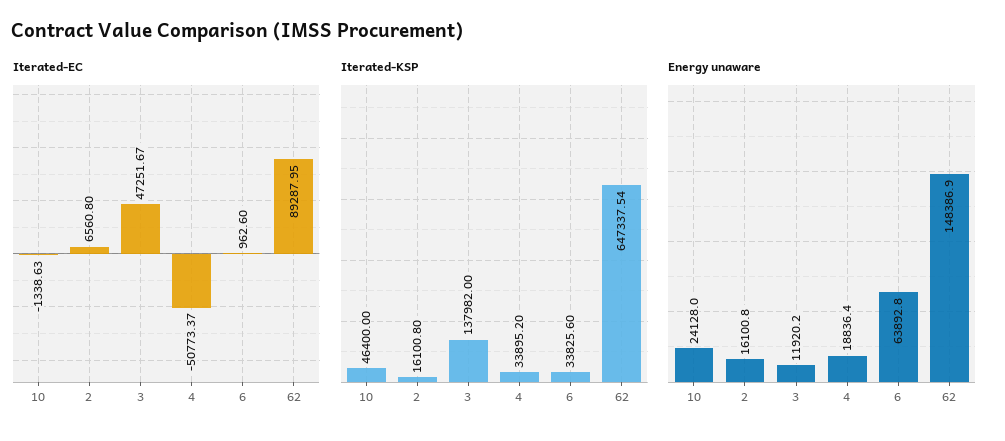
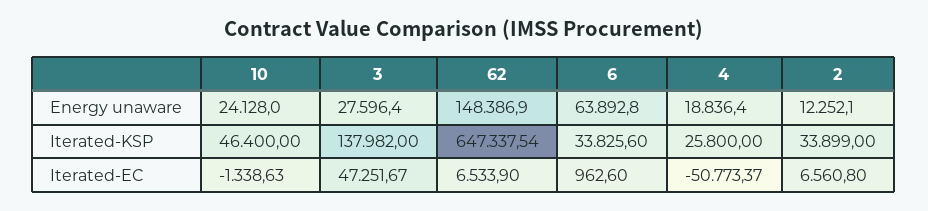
  {
    "Iterated-EC": {
      "10": -1338.63,
      "2": 6560.8,
      "3": 47251.67,
      "4": -50773.37,
      "6": 962.6,
-     "62": 89287.95
+     "62": 6533.9
    },
    "Iterated-KSP": {
      "10": 46400,
-     "2": 16100.8,
+     "2": 33899,
      "3": 137982,
-     "4": 33895.2,
+     "4": 25800,
      "6": 33825.6,
      "62": 647337.54
    },
    "Energy unaware": {
      "10": 24128,
-     "2": 16100.8,
+     "2": 12252.1,
-     "3": 11920.2,
+     "3": 27596.4,
      "4": 18836.4,
      "6": 63892.8,
      "62": 148386.9
    }
  }

